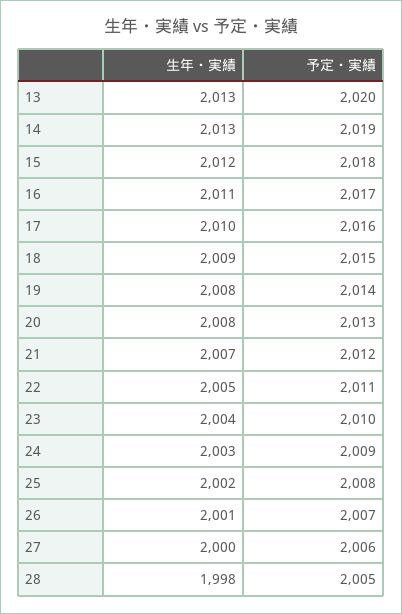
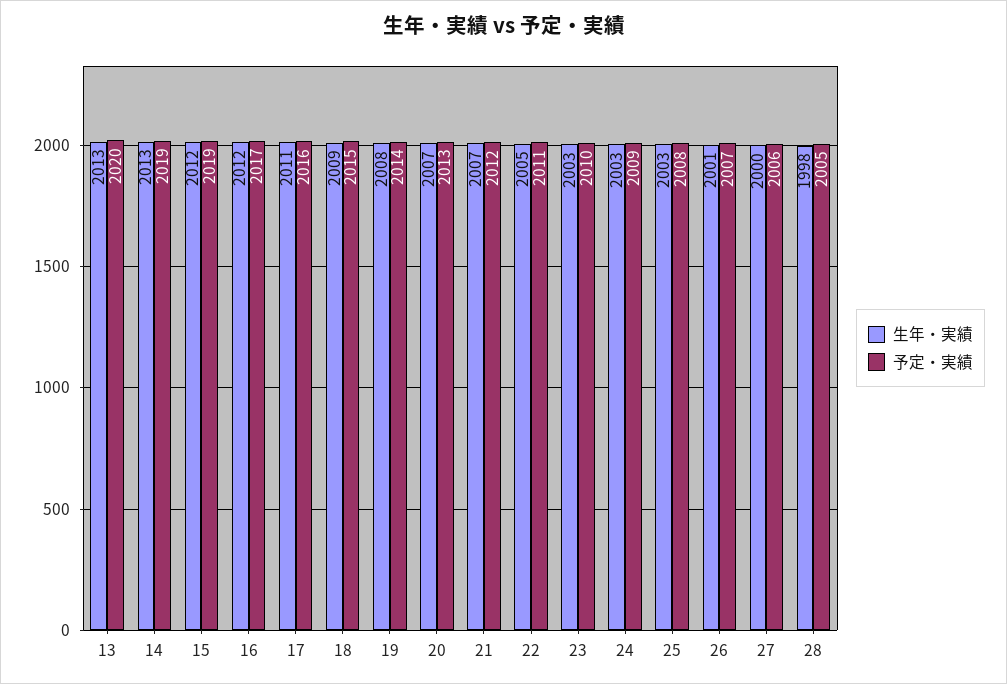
  {
    "生年・実績": {
      "13": 2013,
      "14": 2013,
      "15": 2012,
-     "16": 2011,
+     "16": 2012,
-     "17": 2010,
+     "17": 2011,
      "18": 2009,
      "19": 2008,
-     "20": 2008,
+     "20": 2007,
      "21": 2007,
      "22": 2005,
-     "23": 2004,
+     "23": 2003,
      "24": 2003,
-     "25": 2002,
+     "25": 2003,
      "26": 2001,
      "27": 2000,
      "28": 1998
    },
    "予定・実績": {
      "13": 2020,
      "14": 2019,
-     "15": 2018,
+     "15": 2019,
      "16": 2017,
      "17": 2016,
      "18": 2015,
      "19": 2014,
      "20": 2013,
      "21": 2012,
      "22": 2011,
      "23": 2010,
      "24": 2009,
      "25": 2008,
      "26": 2007,
      "27": 2006,
      "28": 2005
    }
  }

